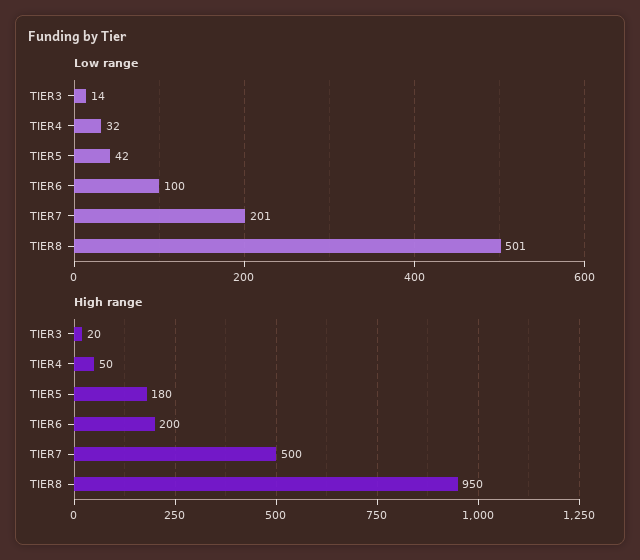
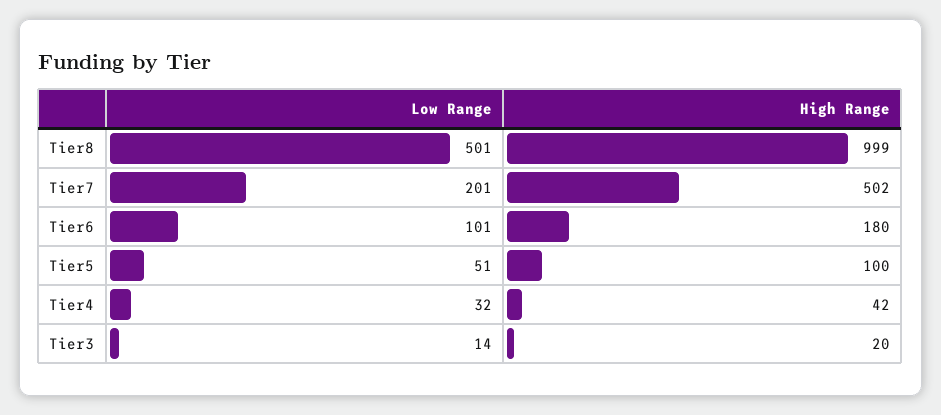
  {
    "Low range": {
      "TIER3": 14,
      "TIER4": 32,
-     "TIER5": 42,
+     "TIER5": 51,
-     "TIER6": 100,
+     "TIER6": 101,
      "TIER7": 201,
      "TIER8": 501
    },
    "High range": {
      "TIER3": 20,
-     "TIER4": 50,
+     "TIER4": 42,
-     "TIER5": 180,
+     "TIER5": 100,
-     "TIER6": 200,
+     "TIER6": 180,
-     "TIER7": 500,
+     "TIER7": 502,
-     "TIER8": 950
+     "TIER8": 999
    }
  }

